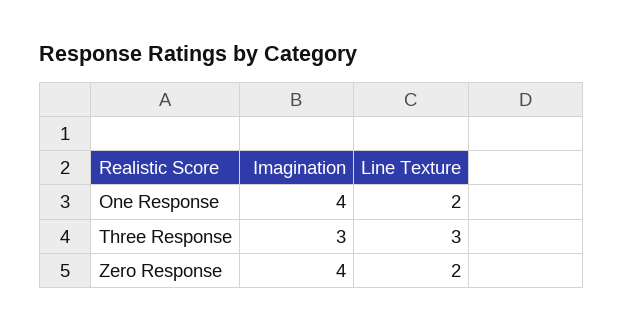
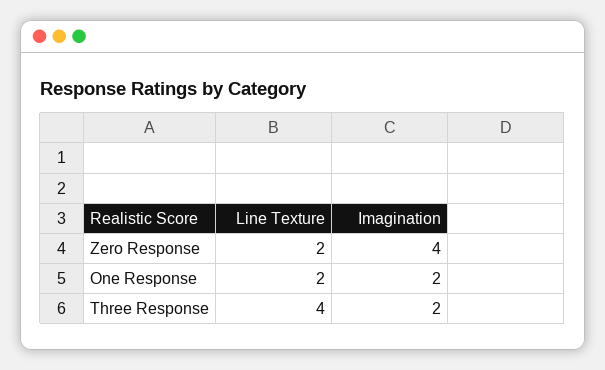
  {
    "Imagination": {
-     "One Response": 4,
+     "One Response": 2,
-     "Three Response": 3,
+     "Three Response": 2,
      "Zero Response": 4
    },
    "Line Texture": {
      "One Response": 2,
-     "Three Response": 3,
+     "Three Response": 4,
      "Zero Response": 2
    }
  }

